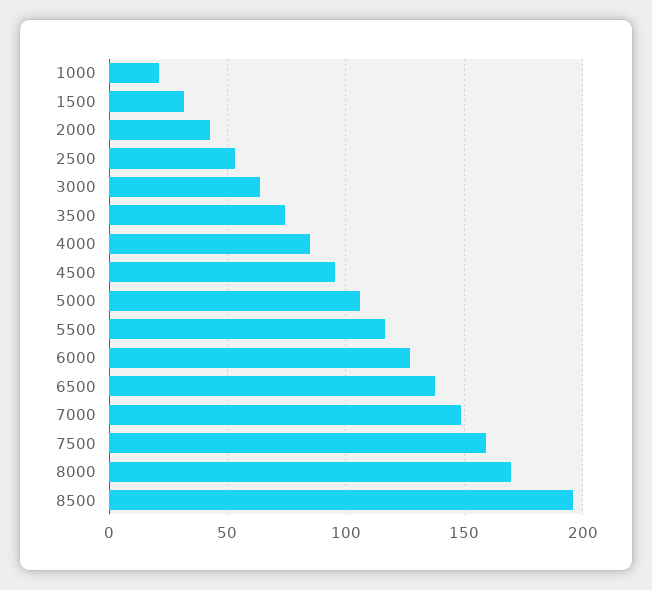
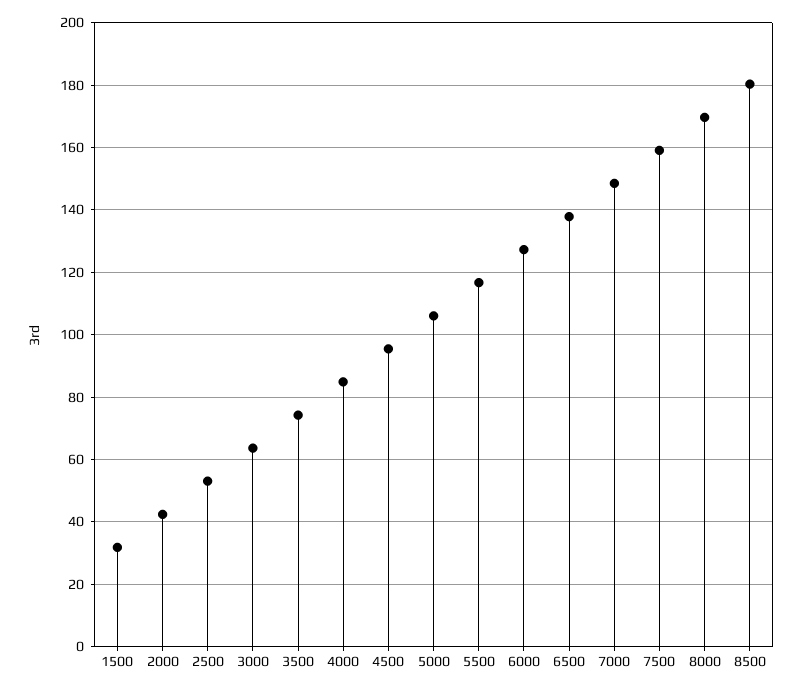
  {
-   "1000": 20,
    "1500": 32,
    "2000": 42,
    "2500": 54,
    "3000": 64,
    "3500": 74,
    "4000": 84,
    "4500": 96,
    "5000": 106,
    "5500": 116,
    "6000": 128,
    "6500": 138,
    "7000": 148,
    "7500": 160,
    "8000": 170,
-   "8500": 195
+   "8500": 180
  }

